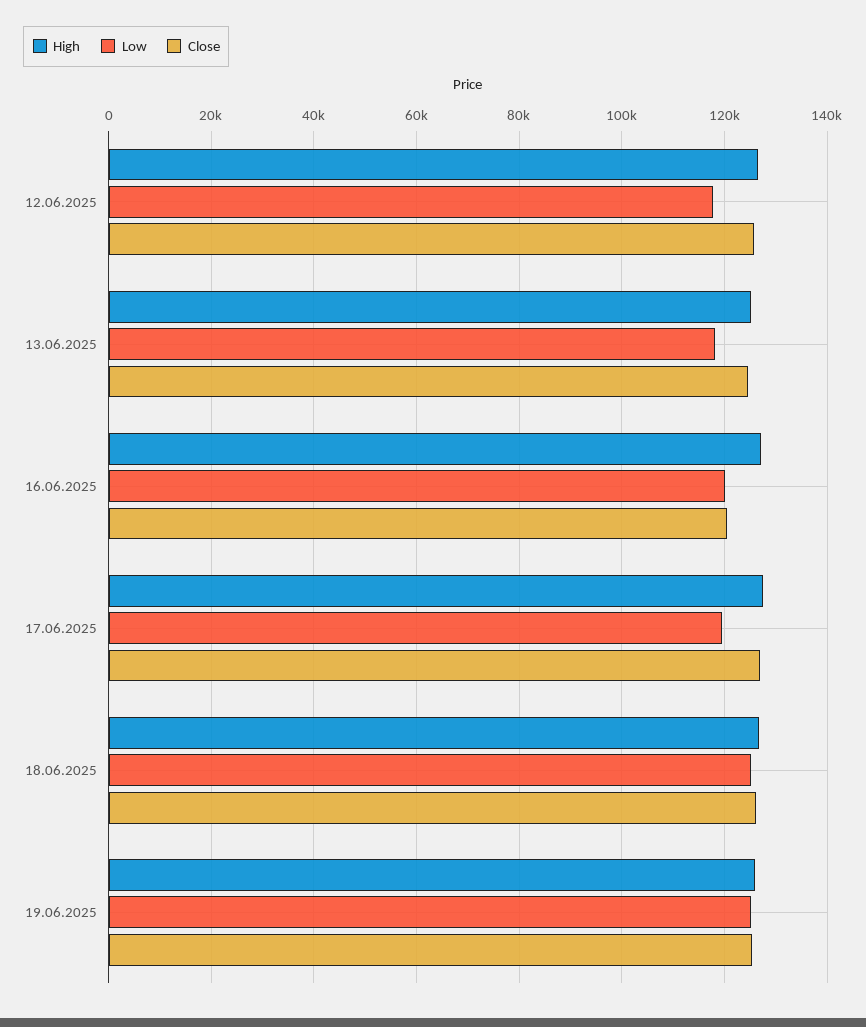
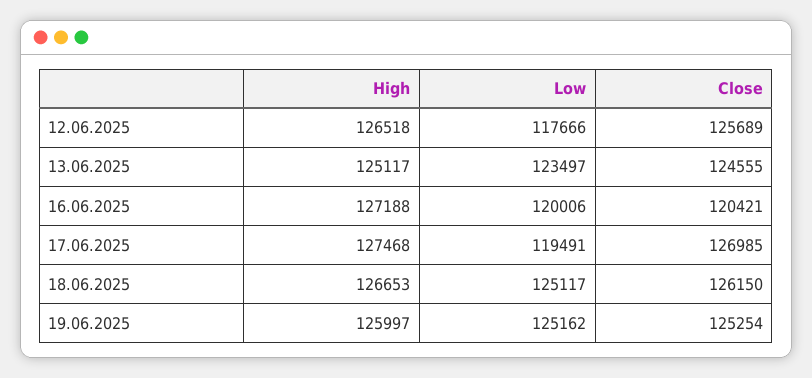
  {
    "High": {
      "12.06.2025": 126518,
      "13.06.2025": 125117,
      "16.06.2025": 127188,
      "17.06.2025": 127468,
      "18.06.2025": 126653,
      "19.06.2025": 125997
    },
    "Low": {
      "12.06.2025": 117666,
-     "13.06.2025": 118000,
+     "13.06.2025": 123497,
      "16.06.2025": 120006,
      "17.06.2025": 119491,
      "18.06.2025": 125117,
      "19.06.2025": 125162
    },
    "Close": {
      "12.06.2025": 125689,
      "13.06.2025": 124555,
      "16.06.2025": 120421,
      "17.06.2025": 126985,
      "18.06.2025": 126150,
      "19.06.2025": 125254
    }
  }

